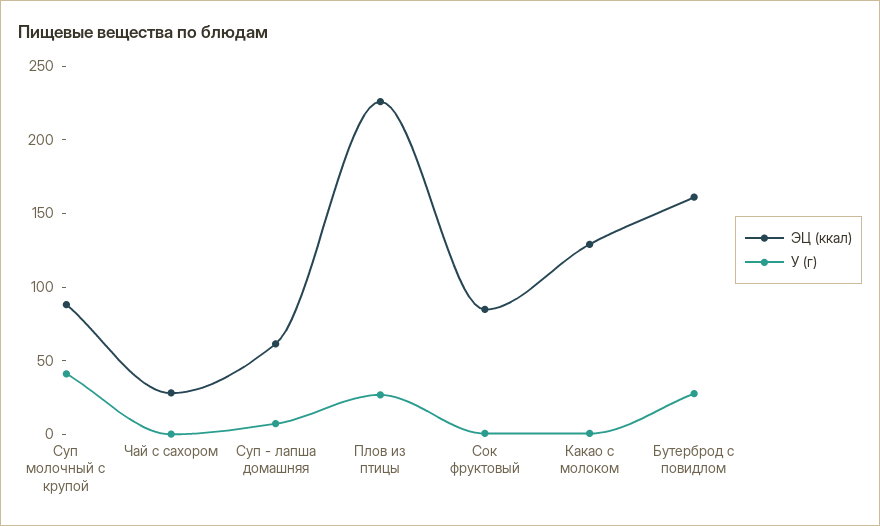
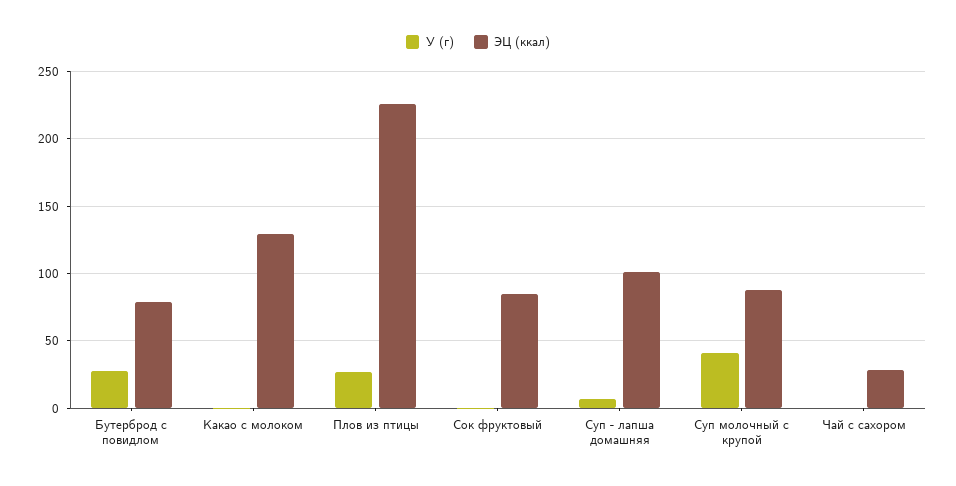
  {
    "ЭЦ (ккал)": {
      "Суп молочный с крупой": 90,
      "Чай с сахором": 30,
-     "Суп - лапша домашняя": 60,
+     "Суп - лапша домашняя": 100,
      "Плов из птицы": 225,
      "Сок фруктовый": 85,
      "Какао с молоком": 130,
-     "Бутерброд с повидлом": 160
+     "Бутерброд с повидлом": 80
    },
    "У (г)": {
      "Суп молочный с крупой": 40,
      "Чай с сахором": 0,
      "Суп - лапша домашняя": 5,
      "Плов из птицы": 25,
      "Сок фруктовый": 0,
      "Какао с молоком": 0,
      "Бутерброд с повидлом": 30
    }
  }

